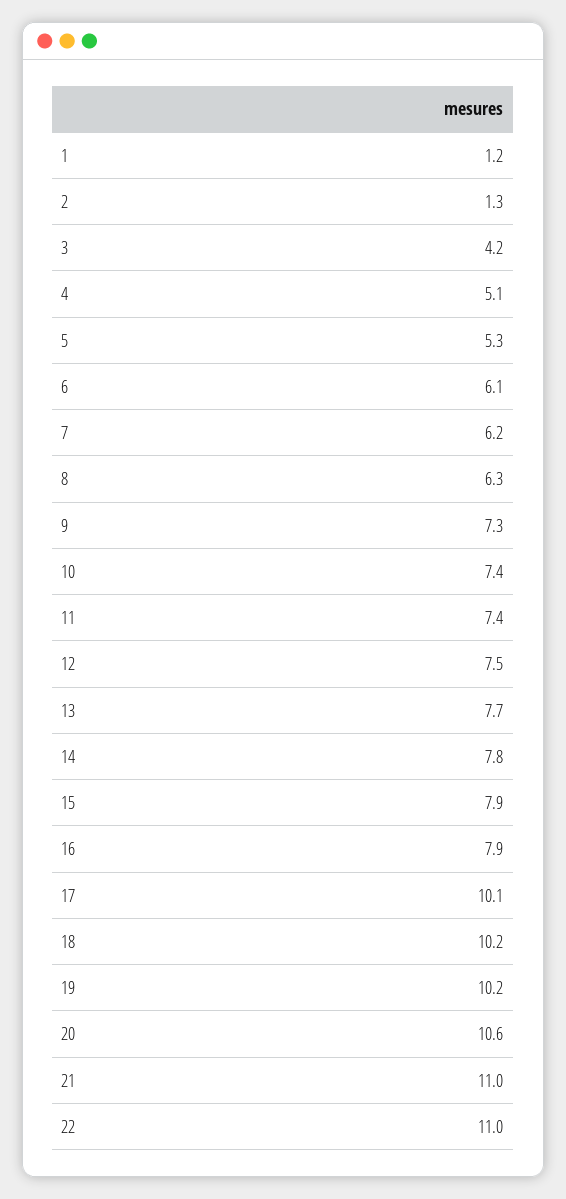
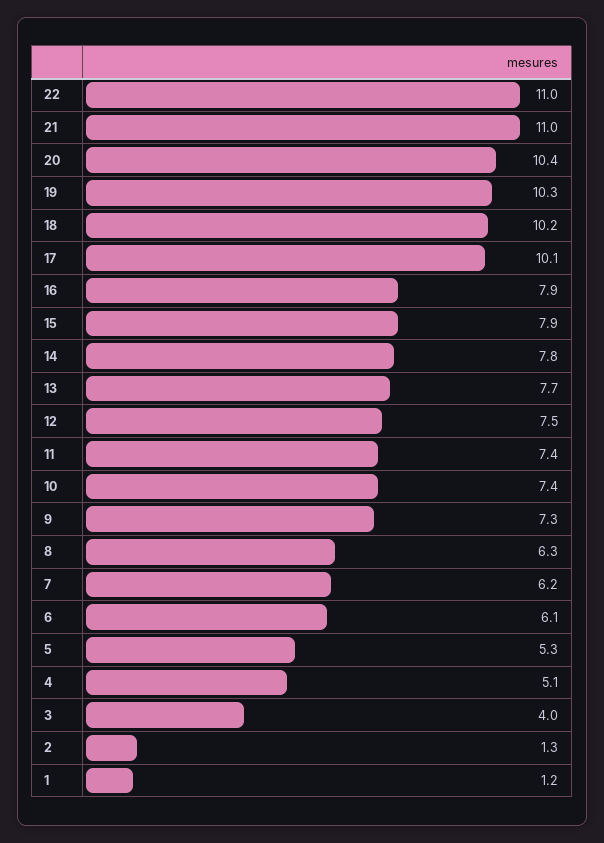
  {
    "1": 1.2,
    "2": 1.3,
-   "3": 4.2,
+   "3": 4,
    "4": 5.1,
    "5": 5.3,
    "6": 6.1,
    "7": 6.2,
    "8": 6.3,
    "9": 7.3,
    "10": 7.4,
    "11": 7.4,
    "12": 7.5,
    "13": 7.7,
    "14": 7.8,
    "15": 7.9,
    "16": 7.9,
    "17": 10.1,
    "18": 10.2,
-   "19": 10.2,
+   "19": 10.3,
-   "20": 10.6,
+   "20": 10.4,
    "21": 11,
    "22": 11
  }

